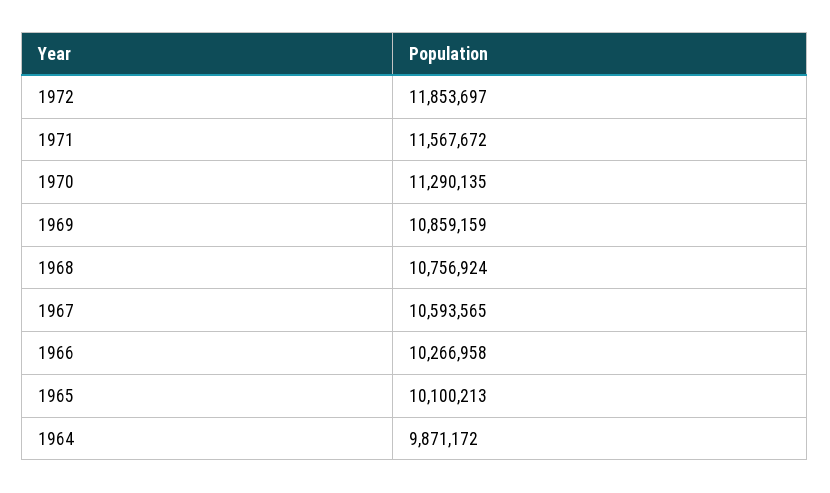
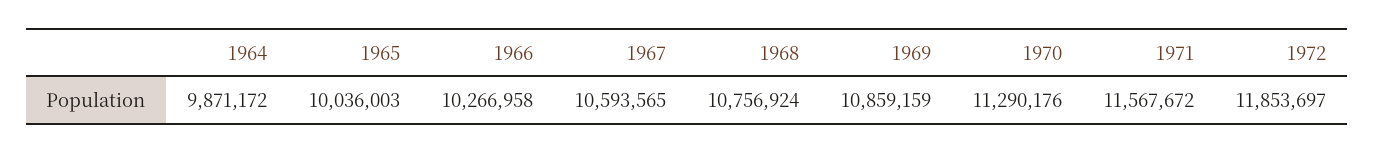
  {
    "1972": 11853697,
    "1971": 11567672,
-   "1970": 11290135,
+   "1970": 11290176,
    "1969": 10859159,
    "1968": 10756924,
    "1967": 10593565,
    "1966": 10266958,
-   "1965": 10100213,
+   "1965": 10036003,
    "1964": 9871172
  }

